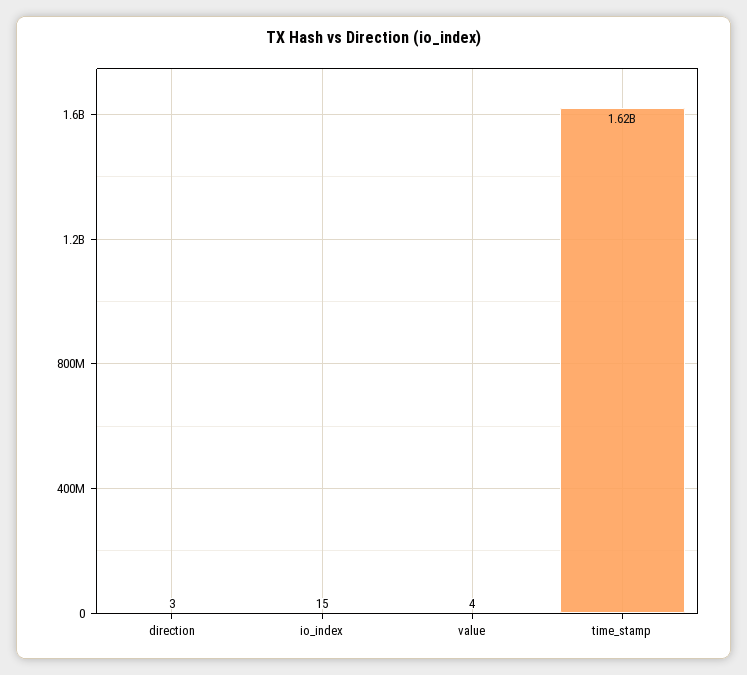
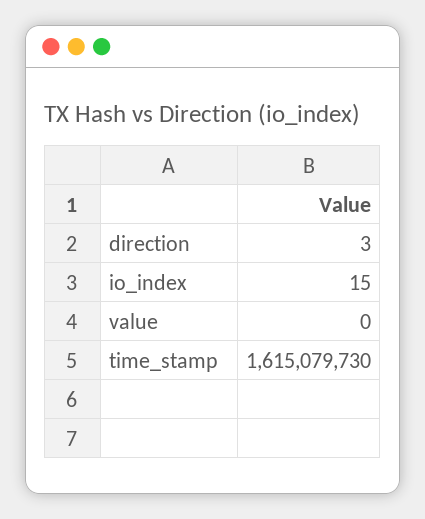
  {
    "direction": 3,
    "io_index": 15,
-   "value": 4,
+   "value": 0,
    "time_stamp": 1615079730
  }

